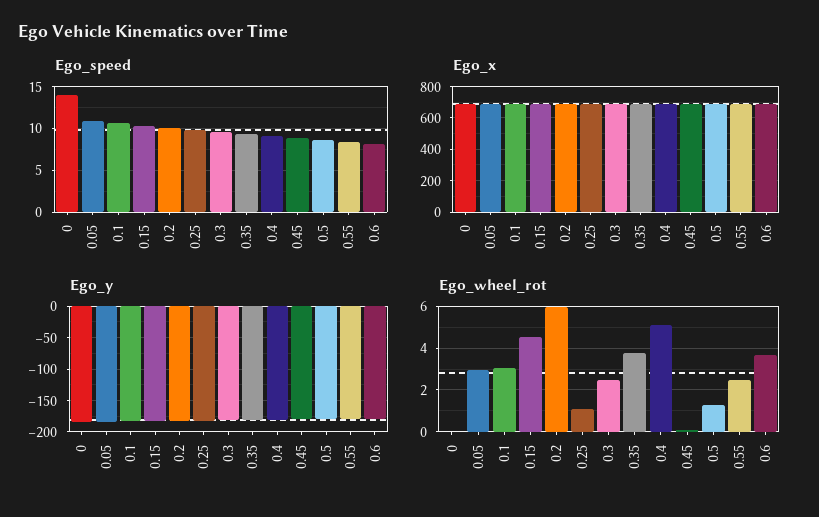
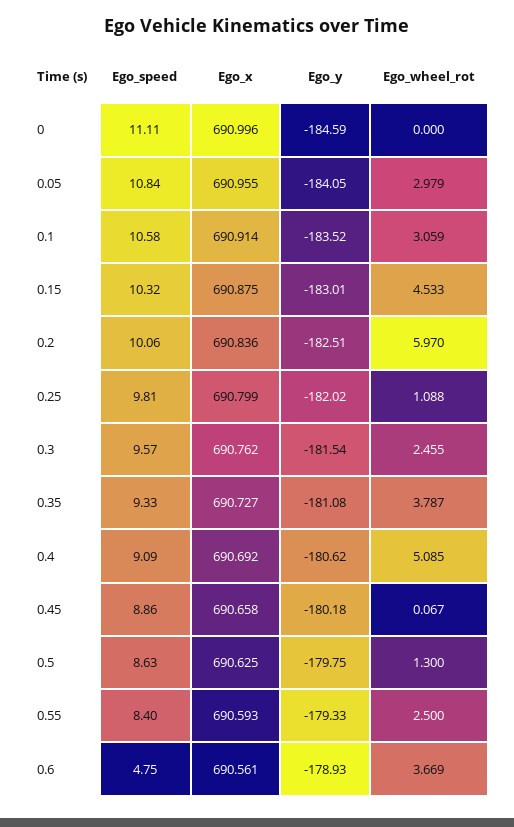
  {
    "Ego_speed": {
-     "0": 14,
+     "0": 11.11,
      "0.05": 10.84,
      "0.1": 10.58,
      "0.15": 10.32,
      "0.2": 10.06,
      "0.25": 9.81,
      "0.3": 9.57,
      "0.35": 9.33,
      "0.4": 9.09,
      "0.45": 8.86,
      "0.5": 8.63,
      "0.55": 8.4,
-     "0.6": 8
+     "0.6": 4.75
    },
    "Ego_x": {
      "0": 690.996,
      "0.05": 690.955,
      "0.1": 690.914,
      "0.15": 690.875,
      "0.2": 690.836,
      "0.25": 690.799,
      "0.3": 690.762,
      "0.35": 690.727,
      "0.4": 690.692,
      "0.45": 690.658,
      "0.5": 690.625,
      "0.55": 690.593,
      "0.6": 690.561
    },
    "Ego_y": {
      "0": -184.59,
      "0.05": -184.05,
      "0.1": -183.52,
      "0.15": -183.01,
      "0.2": -182.51,
      "0.25": -182.02,
      "0.3": -181.54,
      "0.35": -181.08,
      "0.4": -180.62,
      "0.45": -180.18,
      "0.5": -179.75,
      "0.55": -179.33,
      "0.6": -178.93
    },
    "Ego_wheel_rot": {
      "0": 0,
      "0.05": 2.979,
      "0.1": 3.059,
      "0.15": 4.533,
      "0.2": 5.97,
      "0.25": 1.088,
      "0.3": 2.455,
      "0.35": 3.787,
      "0.4": 5.085,
      "0.45": 0.067,
      "0.5": 1.3,
      "0.55": 2.5,
      "0.6": 3.669
    }
  }

